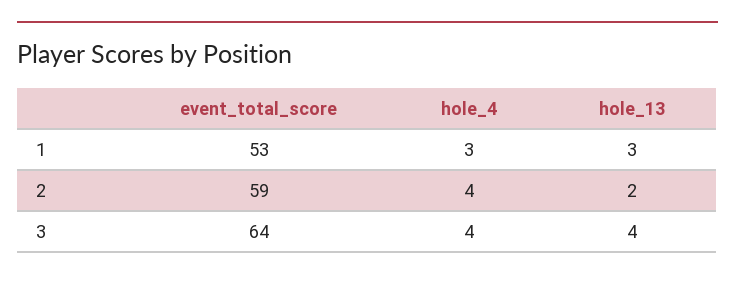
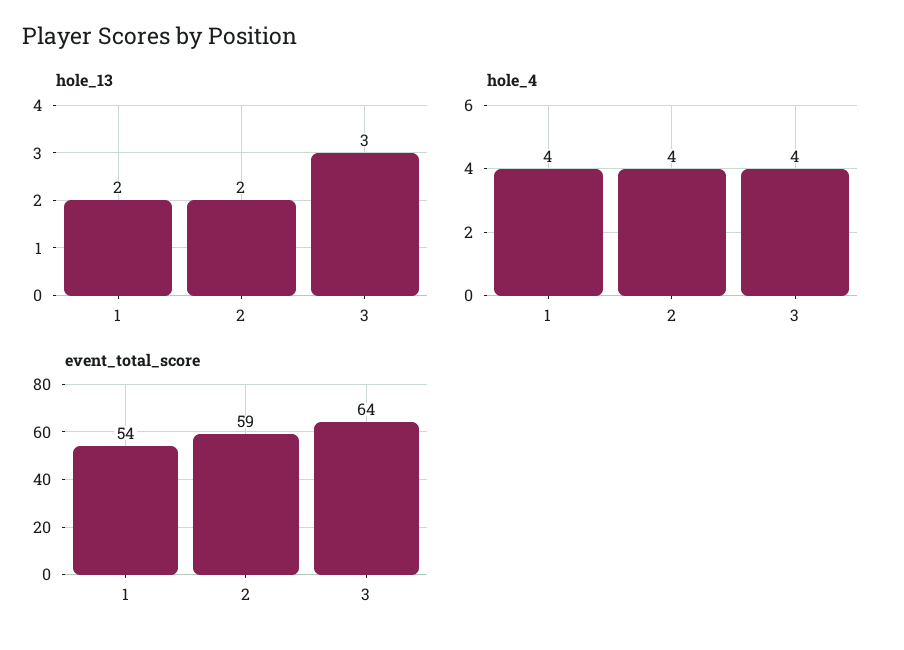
  {
    "event_total_score": {
-     "1": 53,
+     "1": 54,
      "2": 59,
      "3": 64
    },
    "hole_4": {
-     "1": 3,
+     "1": 4,
      "2": 4,
      "3": 4
    },
    "hole_13": {
-     "1": 3,
+     "1": 2,
      "2": 2,
-     "3": 4
+     "3": 3
    }
  }

